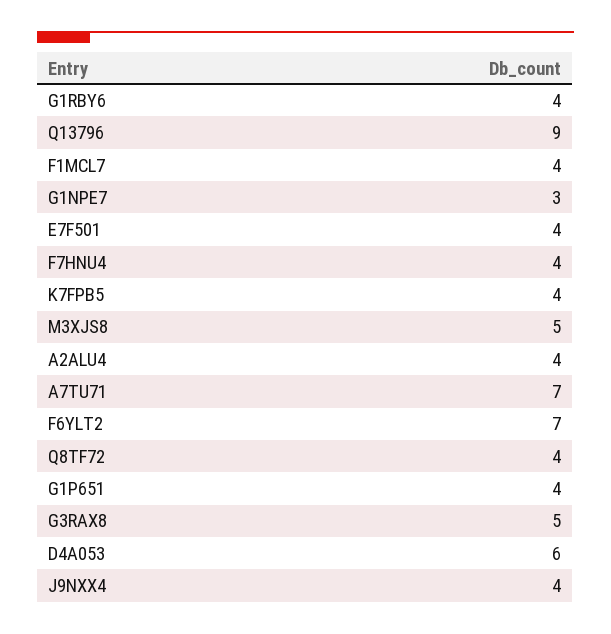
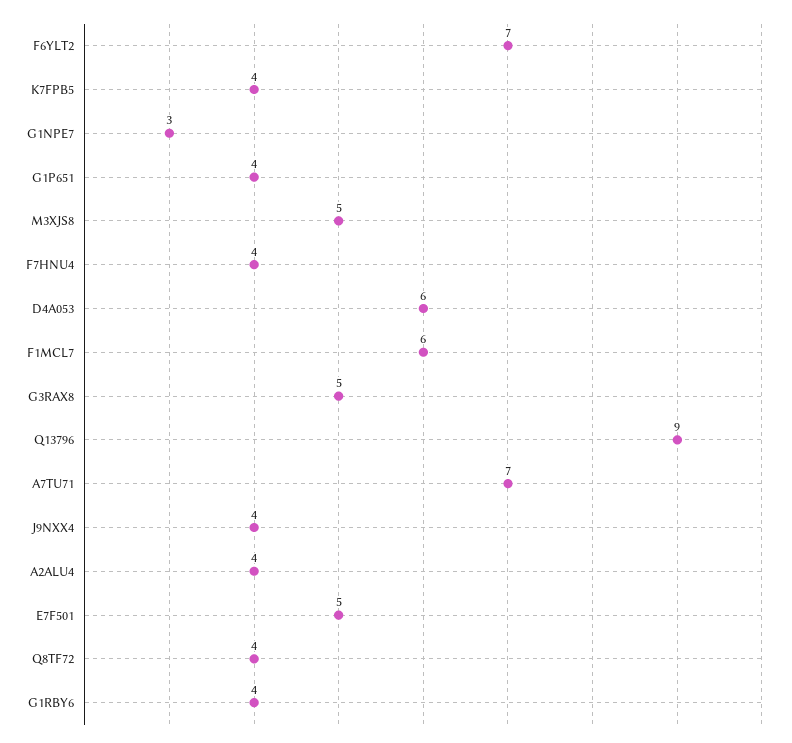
  {
    "G1RBY6": 4,
    "Q13796": 9,
-   "F1MCL7": 4,
+   "F1MCL7": 6,
    "G1NPE7": 3,
-   "E7F501": 4,
+   "E7F501": 5,
    "F7HNU4": 4,
    "K7FPB5": 4,
    "M3XJS8": 5,
    "A2ALU4": 4,
    "A7TU71": 7,
    "F6YLT2": 7,
    "Q8TF72": 4,
    "G1P651": 4,
    "G3RAX8": 5,
    "D4A053": 6,
    "J9NXX4": 4
  }

